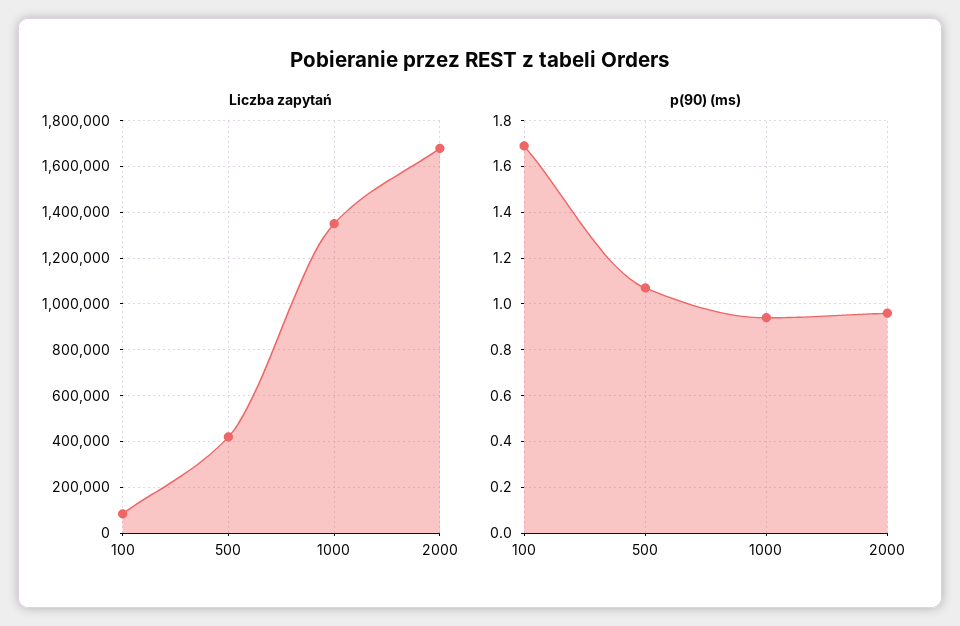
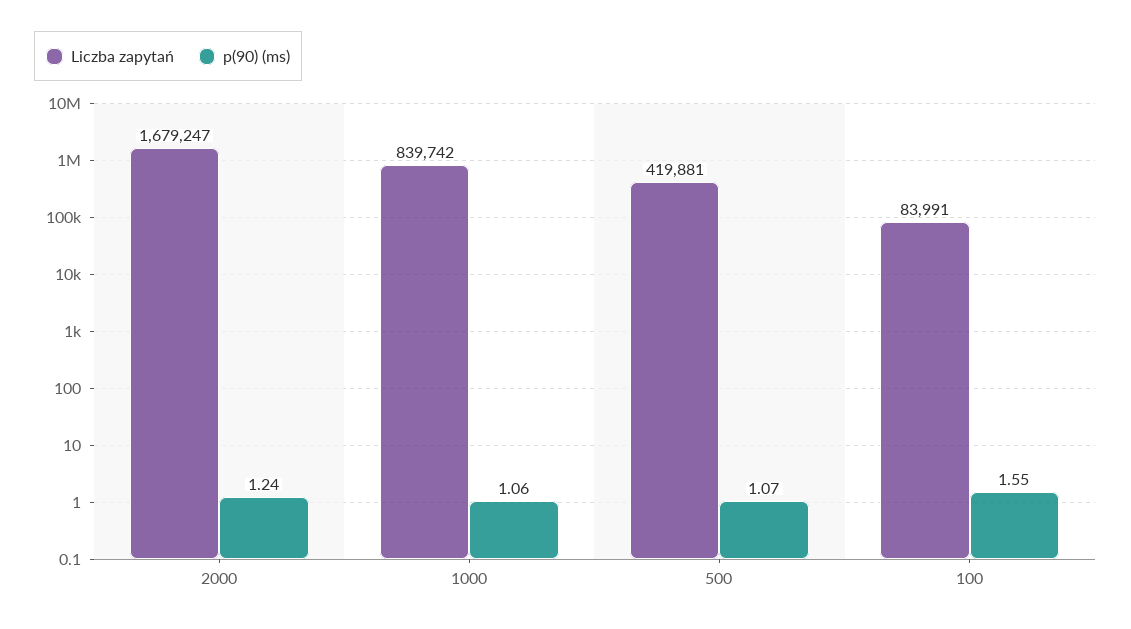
  {
    "Liczba zapytań": {
      "100": 83991,
      "500": 419881,
-     "1000": 1350000,
+     "1000": 839742,
      "2000": 1679247
    },
    "p(90) (ms)": {
-     "100": 1.7,
+     "100": 1.55,
      "500": 1.07,
-     "1000": 0.95,
+     "1000": 1.06,
-     "2000": 0.95
+     "2000": 1.24
    }
  }

